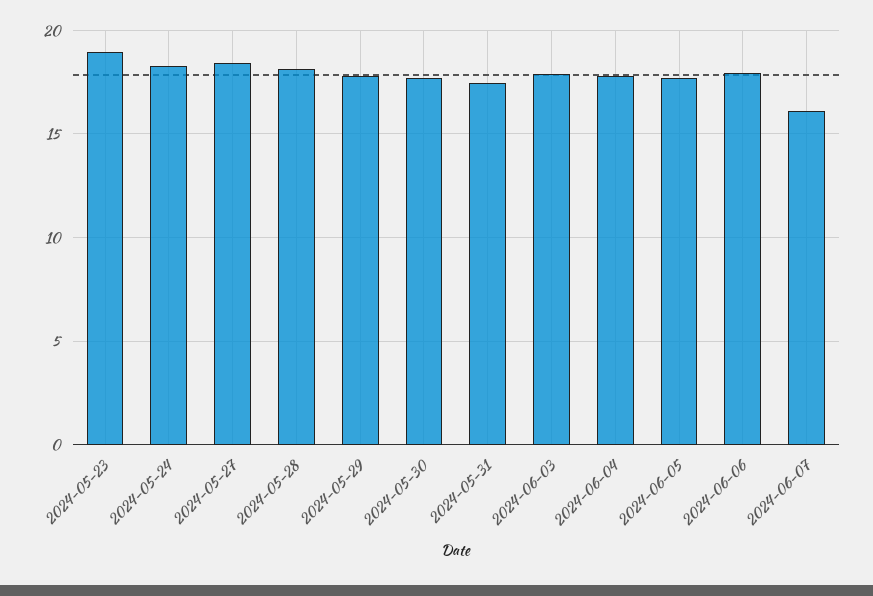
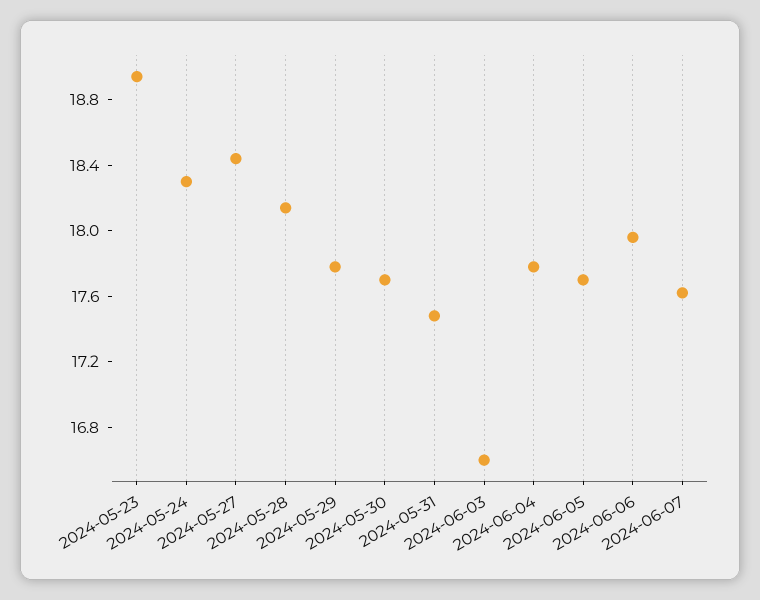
  {
    "2024-05-23": 18.9,
    "2024-05-24": 18.3,
    "2024-05-27": 18.4,
    "2024-05-28": 18.1,
    "2024-05-29": 17.8,
    "2024-05-30": 17.7,
    "2024-05-31": 17.5,
-   "2024-06-03": 18,
+   "2024-06-03": 16.6,
    "2024-06-04": 17.8,
    "2024-06-05": 17.7,
    "2024-06-06": 18,
-   "2024-06-07": 16
+   "2024-06-07": 17.6
  }

